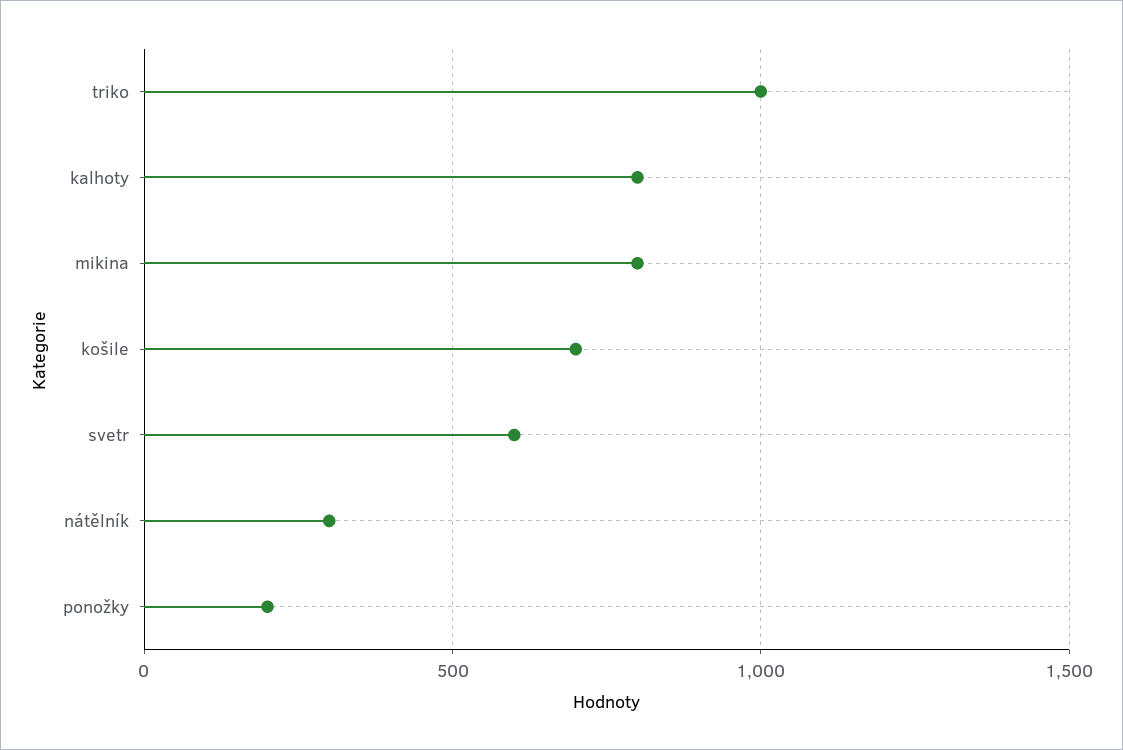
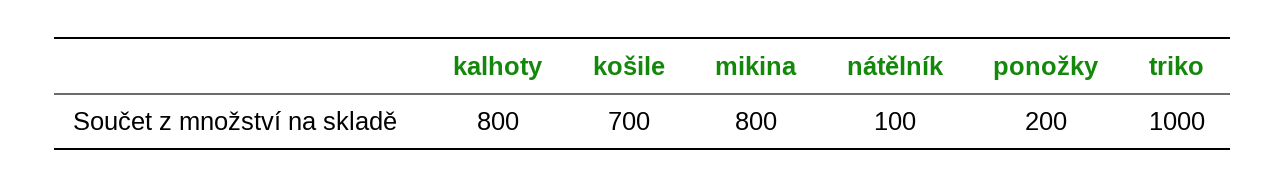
  {
    "triko": 1000,
    "kalhoty": 800,
    "mikina": 800,
    "košile": 700,
-   "svetr": 600,
-   "nátělník": 300,
+   "nátělník": 100,
    "ponožky": 200
  }

